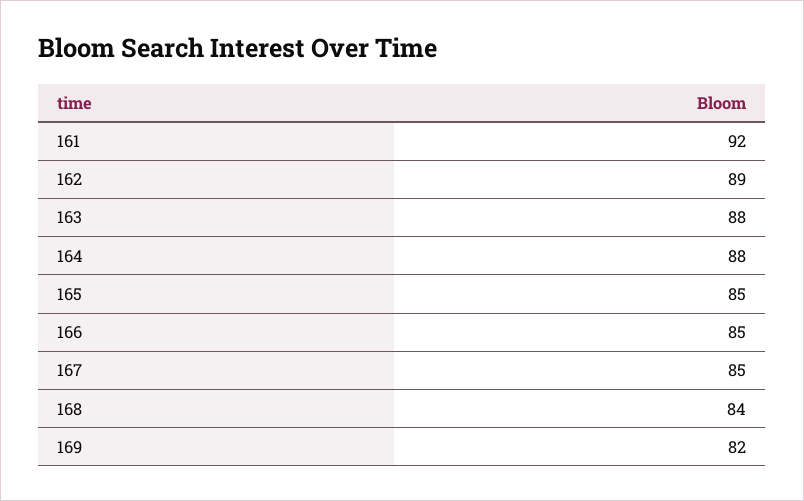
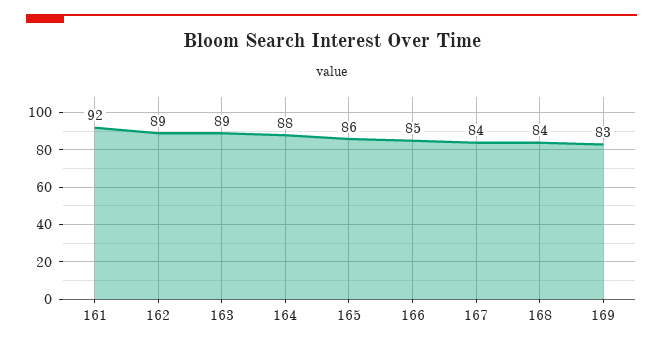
  {
    "161": 92,
    "162": 89,
-   "163": 88,
+   "163": 89,
    "164": 88,
-   "165": 85,
+   "165": 86,
    "166": 85,
-   "167": 85,
+   "167": 84,
    "168": 84,
-   "169": 82
+   "169": 83
  }

